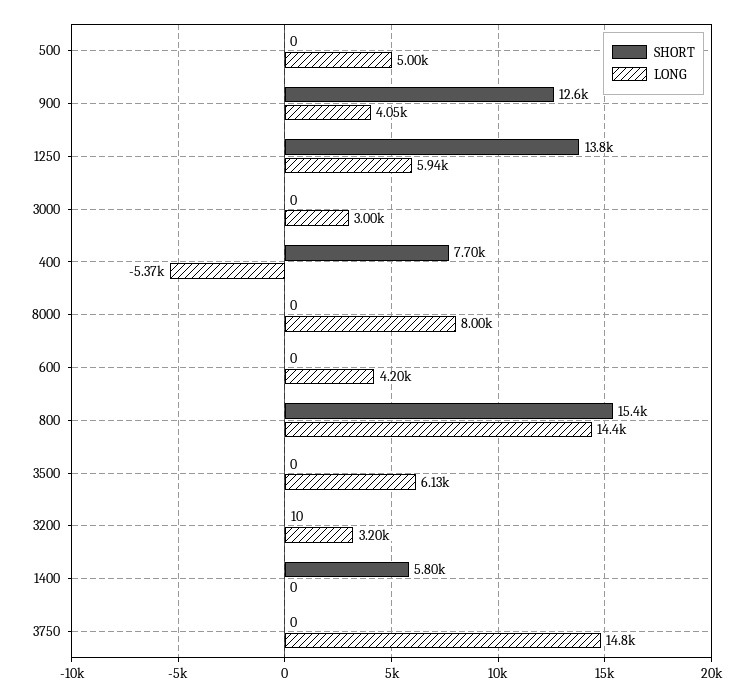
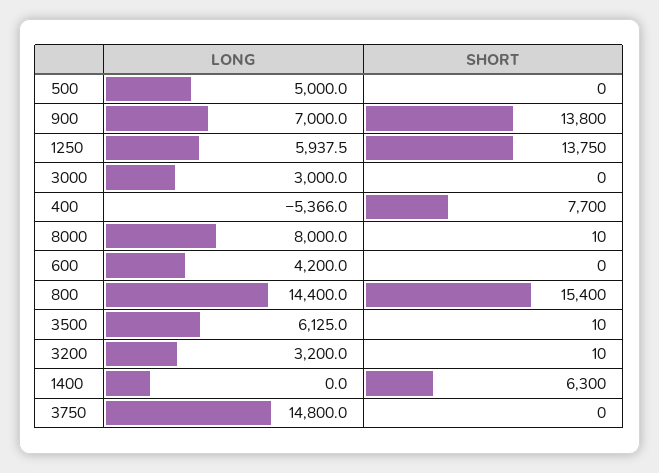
  {
    "SHORT": {
      "500": 0,
-     "900": 12600,
+     "900": 13800,
      "1250": 13750,
      "3000": 0,
      "400": 7700,
-     "8000": 0,
+     "8000": 10,
      "600": 0,
      "800": 15400,
-     "3500": 0,
+     "3500": 10,
      "3200": 10,
-     "1400": 5800,
+     "1400": 6300,
      "3750": 0
    },
    "LONG": {
      "500": 5000,
-     "900": 4050,
+     "900": 7000,
      "1250": 5937.5,
      "3000": 3000,
      "400": -5366,
      "8000": 8000,
      "600": 4200,
      "800": 14400,
      "3500": 6125,
      "3200": 3200,
      "1400": 0,
      "3750": 14800
    }
  }

